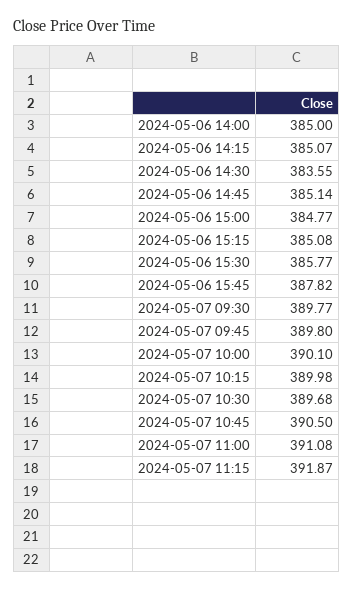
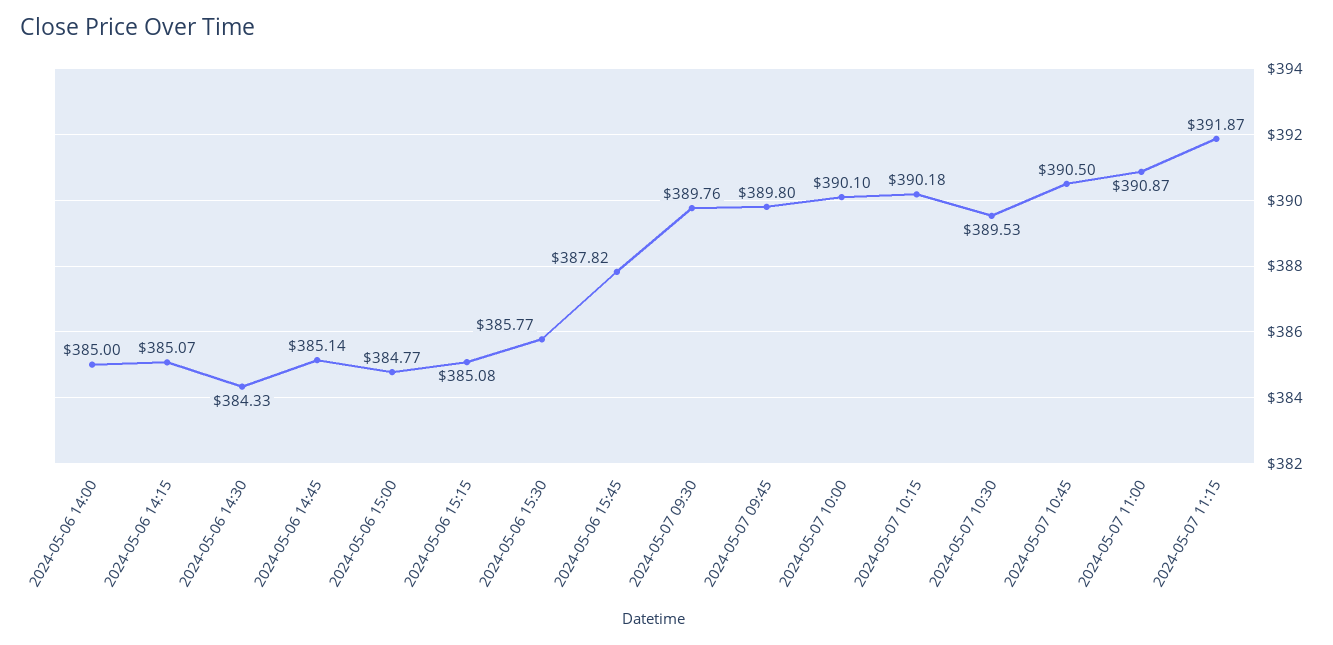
  {
    "2024-05-06 14:00": 385,
    "2024-05-06 14:15": 385.07,
-   "2024-05-06 14:30": 383.55,
+   "2024-05-06 14:30": 384.33,
    "2024-05-06 14:45": 385.14,
    "2024-05-06 15:00": 384.77,
    "2024-05-06 15:15": 385.08,
    "2024-05-06 15:30": 385.77,
    "2024-05-06 15:45": 387.82,
-   "2024-05-07 09:30": 389.77,
+   "2024-05-07 09:30": 389.76,
    "2024-05-07 09:45": 389.8,
    "2024-05-07 10:00": 390.1,
-   "2024-05-07 10:15": 389.98,
+   "2024-05-07 10:15": 390.18,
-   "2024-05-07 10:30": 389.68,
+   "2024-05-07 10:30": 389.53,
    "2024-05-07 10:45": 390.5,
-   "2024-05-07 11:00": 391.08,
+   "2024-05-07 11:00": 390.87,
    "2024-05-07 11:15": 391.87
  }

